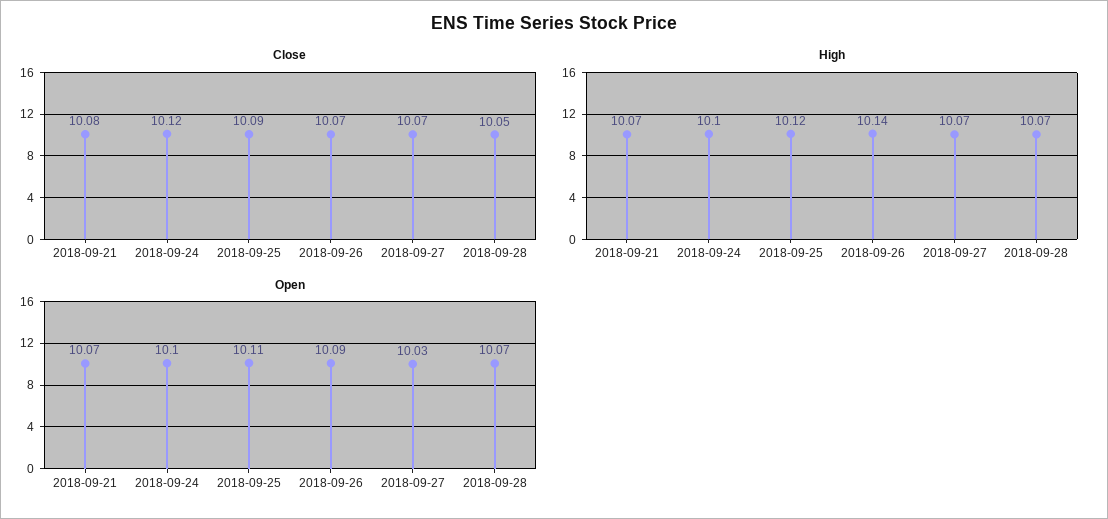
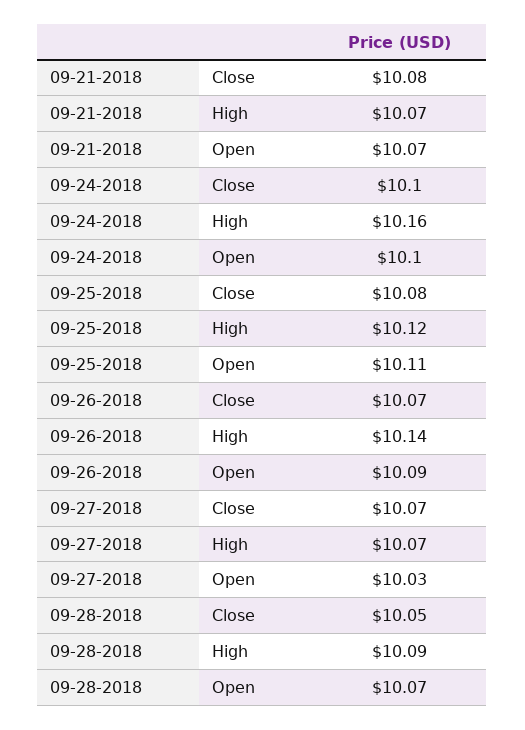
  {
    "Close": {
      "2018-09-21": 10.08,
-     "2018-09-24": 10.12,
+     "2018-09-24": 10.1,
-     "2018-09-25": 10.09,
+     "2018-09-25": 10.08,
      "2018-09-26": 10.07,
      "2018-09-27": 10.07,
      "2018-09-28": 10.05
    },
    "High": {
      "2018-09-21": 10.07,
-     "2018-09-24": 10.1,
+     "2018-09-24": 10.16,
      "2018-09-25": 10.12,
      "2018-09-26": 10.14,
      "2018-09-27": 10.07,
-     "2018-09-28": 10.07
+     "2018-09-28": 10.09
    },
    "Open": {
      "2018-09-21": 10.07,
      "2018-09-24": 10.1,
      "2018-09-25": 10.11,
      "2018-09-26": 10.09,
      "2018-09-27": 10.03,
      "2018-09-28": 10.07
    }
  }

